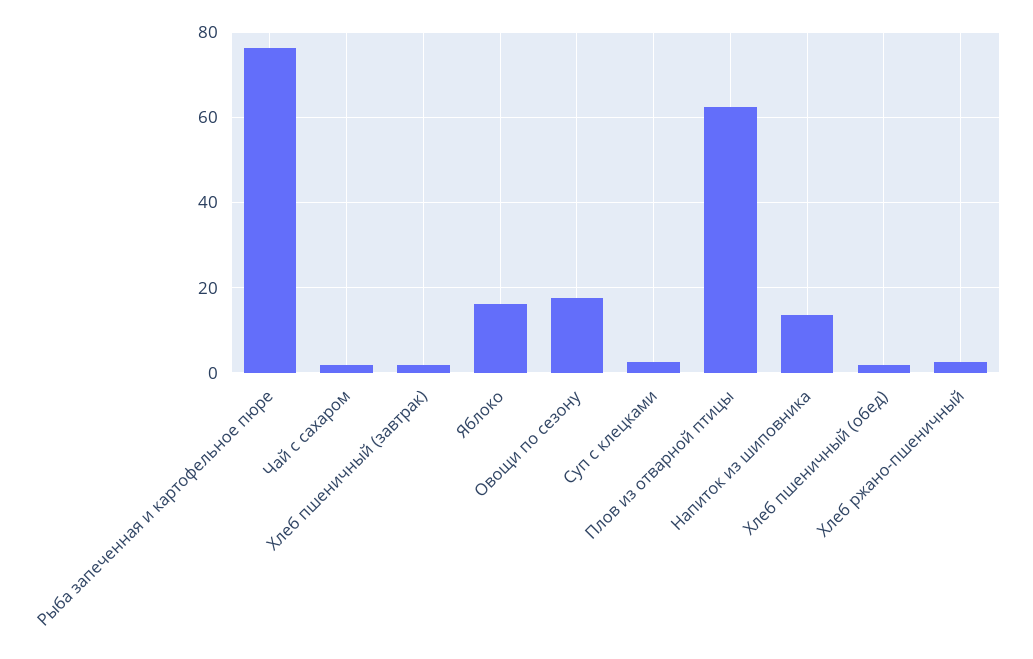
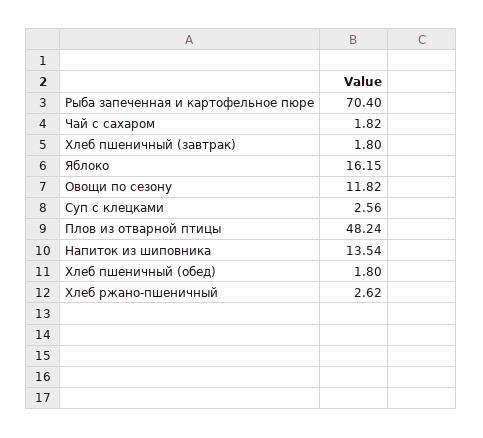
  {
-   "Рыба запеченная и картофельное пюре": 76,
+   "Рыба запеченная и картофельное пюре": 70.4,
    "Чай с сахаром": 1.82,
    "Хлеб пшеничный (завтрак)": 1.8,
    "Яблоко": 16.15,
-   "Овощи по сезону": 18,
+   "Овощи по сезону": 11.82,
    "Суп с клецками": 2.56,
-   "Плов из отварной птицы": 62,
+   "Плов из отварной птицы": 48.24,
    "Напиток из шиповника": 13.54,
    "Хлеб пшеничный (обед)": 1.8,
    "Хлеб ржано-пшеничный": 2.62
  }

